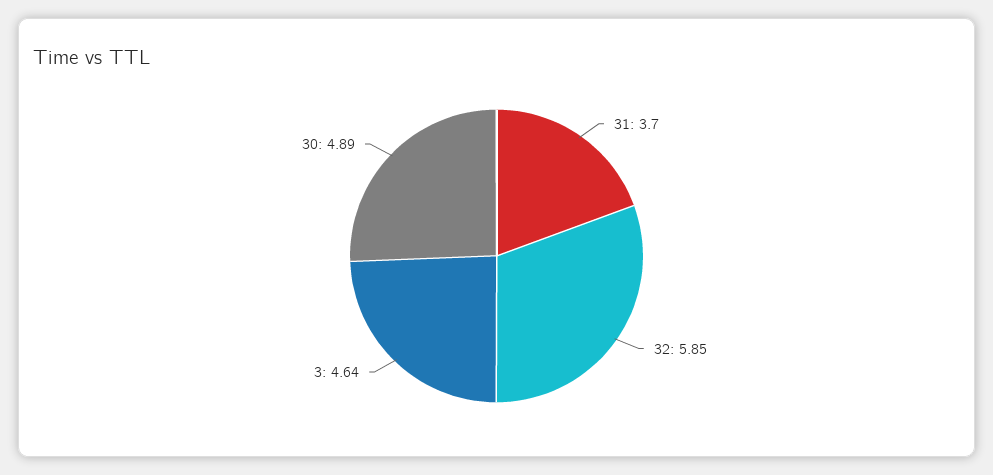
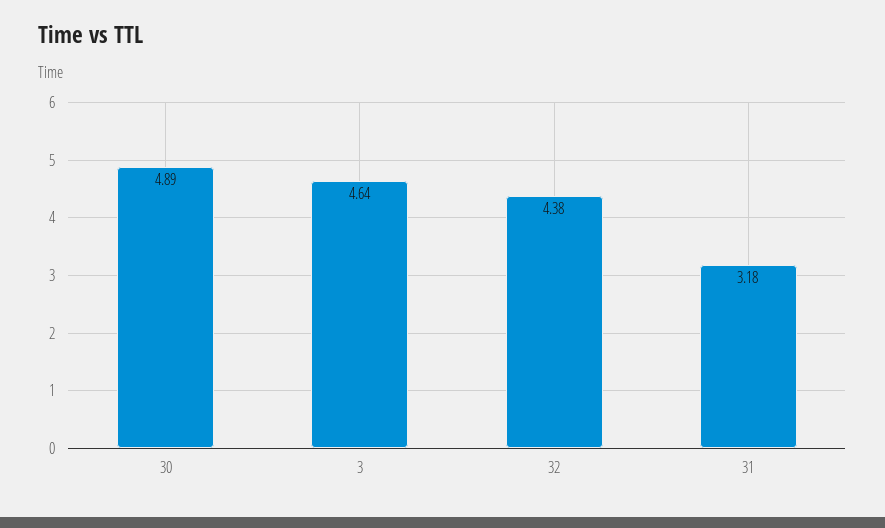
  {
-   "31": 3.7,
+   "31": 3.18,
-   "32": 5.85,
+   "32": 4.38,
    "3": 4.64,
    "30": 4.89
  }

